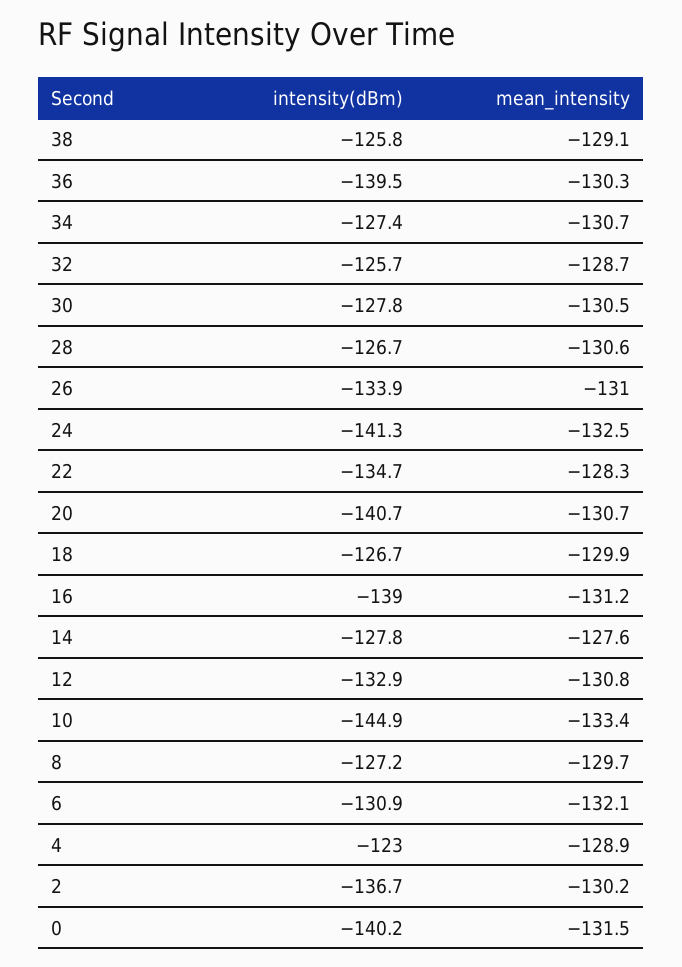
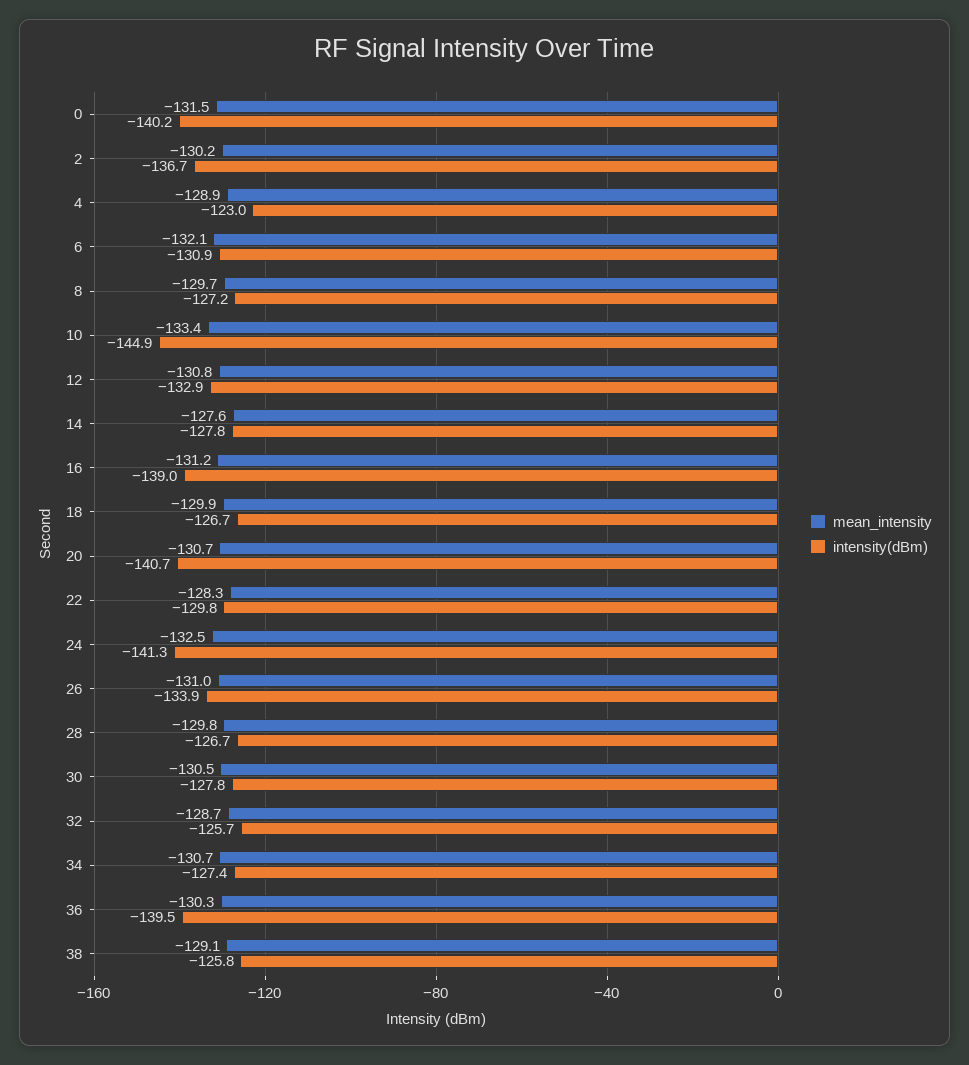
  {
    "intensity(dBm)": {
      "38": -125.8,
      "36": -139.5,
      "34": -127.4,
      "32": -125.7,
      "30": -127.8,
      "28": -126.7,
      "26": -133.9,
      "24": -141.3,
-     "22": -134.7,
+     "22": -129.8,
      "20": -140.7,
      "18": -126.7,
      "16": -139,
      "14": -127.8,
      "12": -132.9,
      "10": -144.9,
      "8": -127.2,
      "6": -130.9,
      "4": -123,
      "2": -136.7,
      "0": -140.2
    },
    "mean_intensity": {
      "38": -129.1,
      "36": -130.3,
      "34": -130.7,
      "32": -128.7,
      "30": -130.5,
-     "28": -130.6,
+     "28": -129.8,
      "26": -131,
      "24": -132.5,
      "22": -128.3,
      "20": -130.7,
      "18": -129.9,
      "16": -131.2,
      "14": -127.6,
      "12": -130.8,
      "10": -133.4,
      "8": -129.7,
      "6": -132.1,
      "4": -128.9,
      "2": -130.2,
      "0": -131.5
    }
  }

